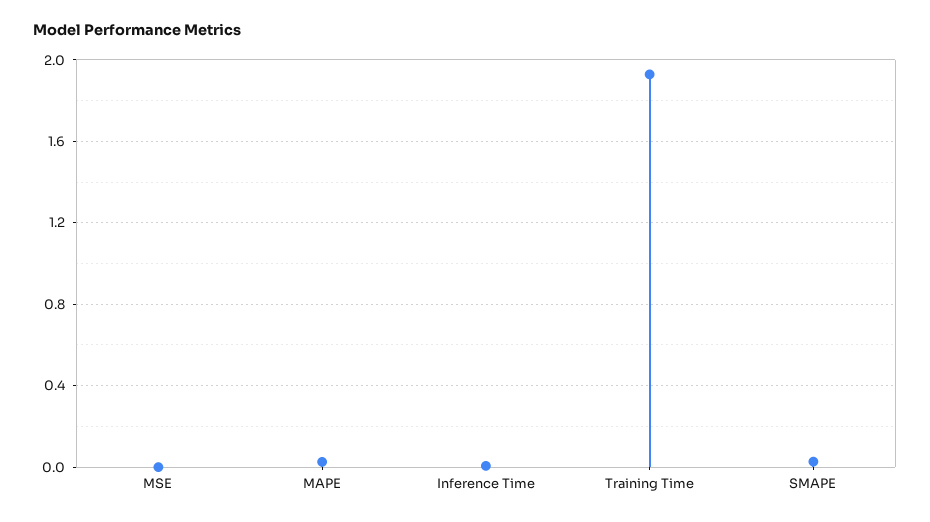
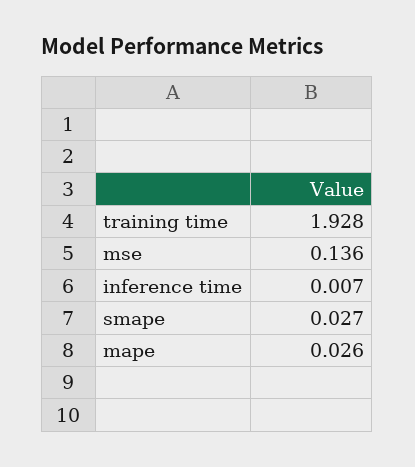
  {
-   "MSE": 0,
+   "MSE": 0.136,
    "MAPE": 0.026,
    "Inference Time": 0.007,
    "Training Time": 1.928,
    "SMAPE": 0.027
  }

